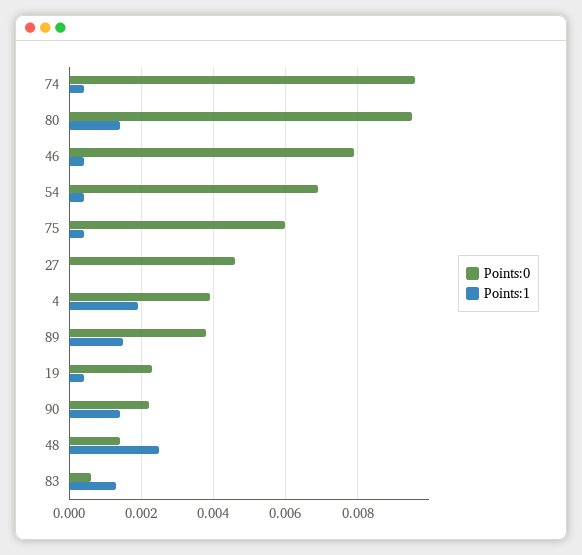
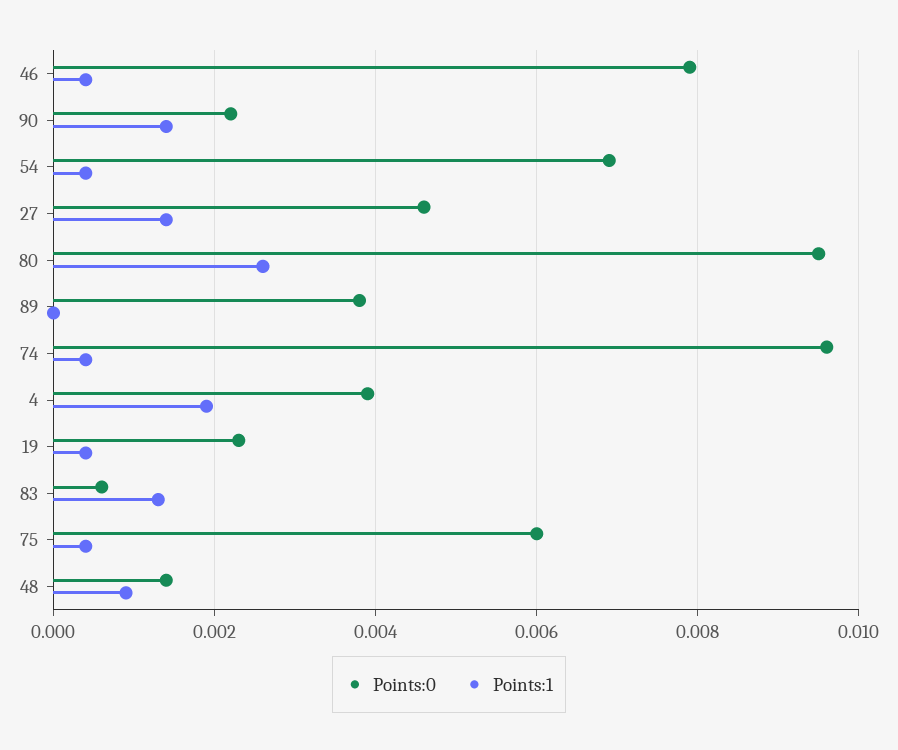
  {
    "Points:0": {
      "74": 0.0095,
      "80": 0.0095,
      "46": 0.008,
      "54": 0.007,
      "75": 0.006,
      "27": 0.0045,
      "4": 0.004,
      "89": 0.004,
      "19": 0.0025,
      "90": 0.002,
      "48": 0.0015,
      "83": 0.0005
    },
    "Points:1": {
      "74": 0.0005,
-     "80": 0.0015,
+     "80": 0.0025,
      "46": 0.0005,
      "54": 0.0005,
      "75": 0.0005,
-     "27": 0,
+     "27": 0.0015,
      "4": 0.002,
-     "89": 0.0015,
+     "89": 0,
      "19": 0.0005,
      "90": 0.0015,
-     "48": 0.0025,
+     "48": 0.001,
      "83": 0.0015
    }
  }

